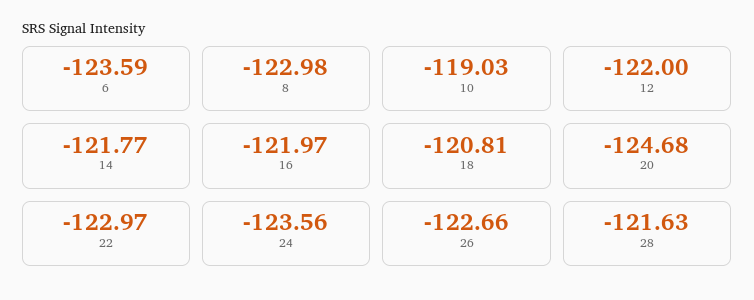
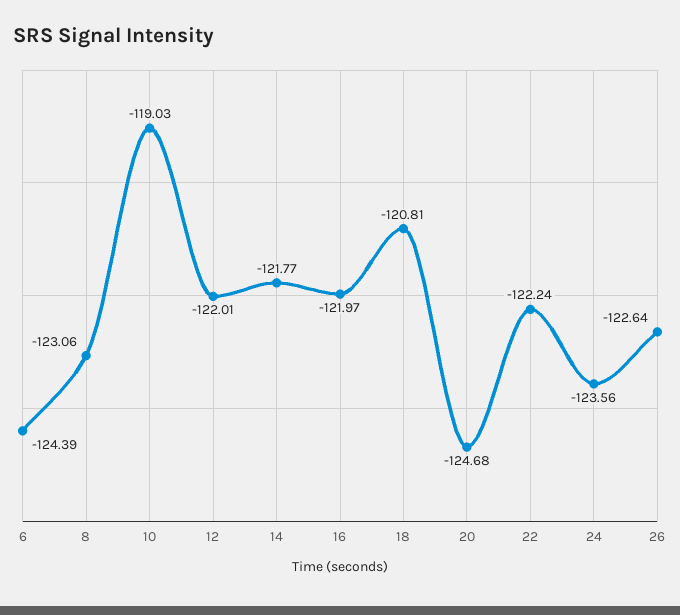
  {
-   "6": -123.59,
+   "6": -124.39,
-   "8": -122.98,
+   "8": -123.06,
    "10": -119.03,
-   "12": -122,
+   "12": -122.01,
    "14": -121.77,
    "16": -121.97,
    "18": -120.81,
    "20": -124.68,
-   "22": -122.97,
+   "22": -122.24,
    "24": -123.56,
-   "26": -122.66,
+   "26": -122.64
-   "28": -121.63
  }

